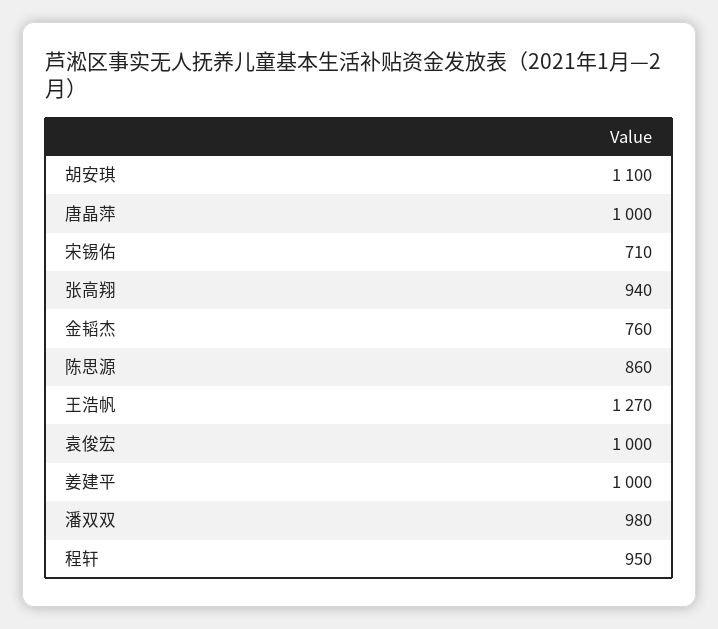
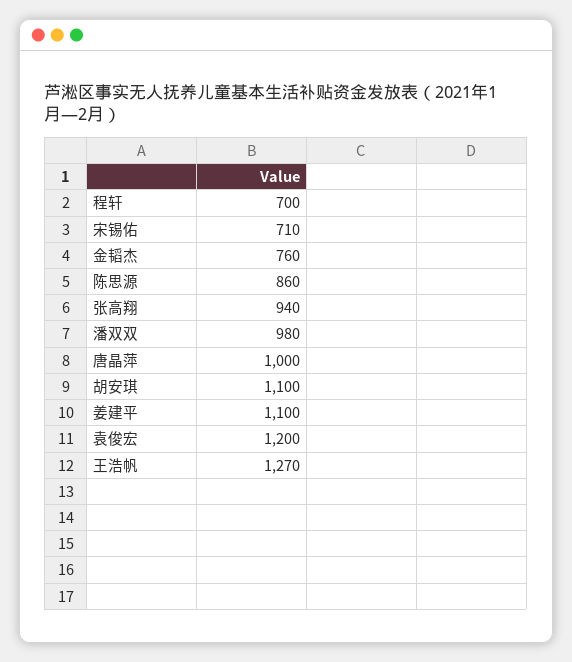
  {
    "胡安琪": 1100,
    "唐晶萍": 1000,
    "宋锡佑": 710,
    "张高翔": 940,
    "金韬杰": 760,
    "陈思源": 860,
    "王浩帆": 1270,
-   "袁俊宏": 1000,
+   "袁俊宏": 1200,
-   "姜建平": 1000,
+   "姜建平": 1100,
    "潘双双": 980,
-   "程轩": 950
+   "程轩": 700
  }

